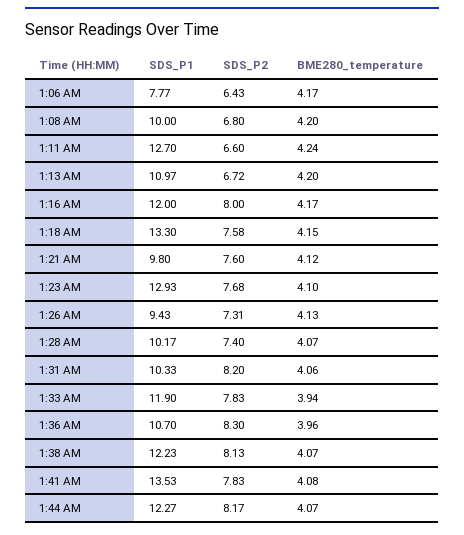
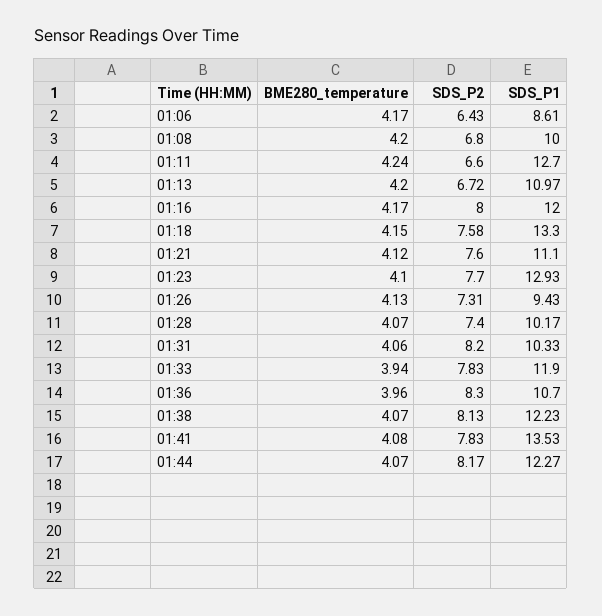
  {
    "SDS_P1": {
-     "1:06 AM": 7.77,
+     "1:06 AM": 8.61,
      "1:08 AM": 10,
      "1:11 AM": 12.7,
      "1:13 AM": 10.97,
      "1:16 AM": 12,
      "1:18 AM": 13.3,
-     "1:21 AM": 9.8,
+     "1:21 AM": 11.1,
      "1:23 AM": 12.93,
      "1:26 AM": 9.43,
      "1:28 AM": 10.17,
      "1:31 AM": 10.33,
      "1:33 AM": 11.9,
      "1:36 AM": 10.7,
      "1:38 AM": 12.23,
      "1:41 AM": 13.53,
      "1:44 AM": 12.27
    },
    "SDS_P2": {
      "1:06 AM": 6.43,
      "1:08 AM": 6.8,
      "1:11 AM": 6.6,
      "1:13 AM": 6.72,
      "1:16 AM": 8,
      "1:18 AM": 7.58,
      "1:21 AM": 7.6,
-     "1:23 AM": 7.68,
+     "1:23 AM": 7.7,
      "1:26 AM": 7.31,
      "1:28 AM": 7.4,
      "1:31 AM": 8.2,
      "1:33 AM": 7.83,
      "1:36 AM": 8.3,
      "1:38 AM": 8.13,
      "1:41 AM": 7.83,
      "1:44 AM": 8.17
    },
    "BME280_temperature": {
      "1:06 AM": 4.17,
      "1:08 AM": 4.2,
      "1:11 AM": 4.24,
      "1:13 AM": 4.2,
      "1:16 AM": 4.17,
      "1:18 AM": 4.15,
      "1:21 AM": 4.12,
      "1:23 AM": 4.1,
      "1:26 AM": 4.13,
      "1:28 AM": 4.07,
      "1:31 AM": 4.06,
      "1:33 AM": 3.94,
      "1:36 AM": 3.96,
      "1:38 AM": 4.07,
      "1:41 AM": 4.08,
      "1:44 AM": 4.07
    }
  }

